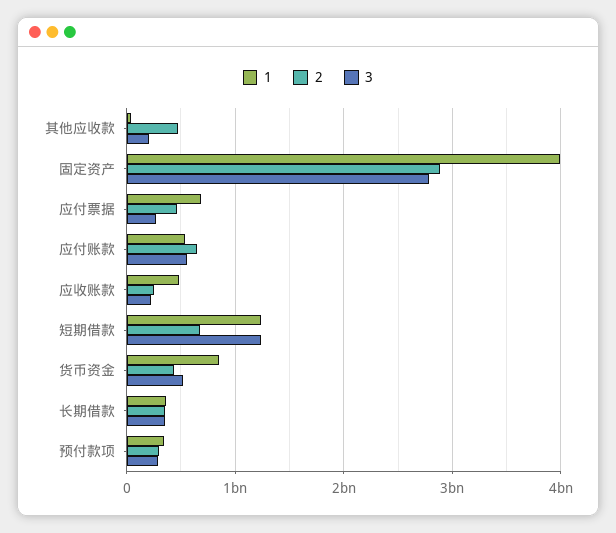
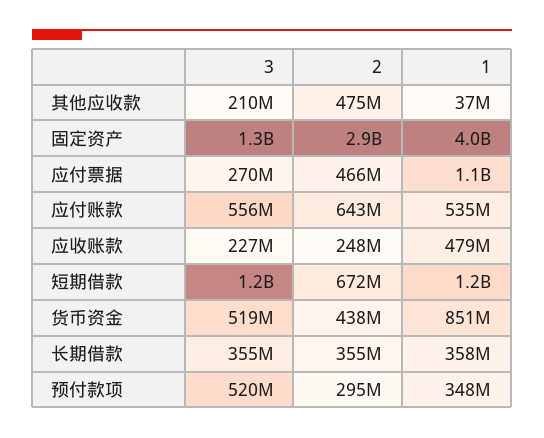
  {
    "1": {
      "其他应收款": 37000000,
      "固定资产": 4000000000,
-     "应付票据": 700000000,
+     "应付票据": 1100000000,
      "应付账款": 535000000,
      "应收账款": 479000000,
      "短期借款": 1200000000,
      "货币资金": 851000000,
      "长期借款": 358000000,
      "预付款项": 348000000
    },
    "2": {
      "其他应收款": 475000000,
      "固定资产": 2900000000,
      "应付票据": 466000000,
      "应付账款": 643000000,
      "应收账款": 248000000,
      "短期借款": 672000000,
      "货币资金": 438000000,
      "长期借款": 355000000,
      "预付款项": 295000000
    },
    "3": {
      "其他应收款": 210000000,
-     "固定资产": 2800000000,
+     "固定资产": 1300000000,
      "应付票据": 270000000,
      "应付账款": 556000000,
      "应收账款": 227000000,
      "短期借款": 1200000000,
      "货币资金": 519000000,
      "长期借款": 355000000,
-     "预付款项": 300000000
+     "预付款项": 520000000
    }
  }

